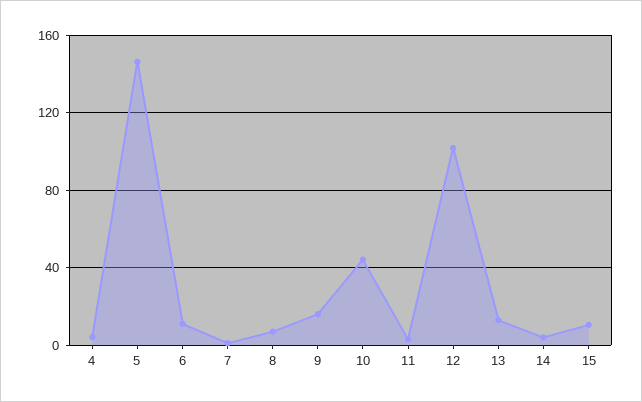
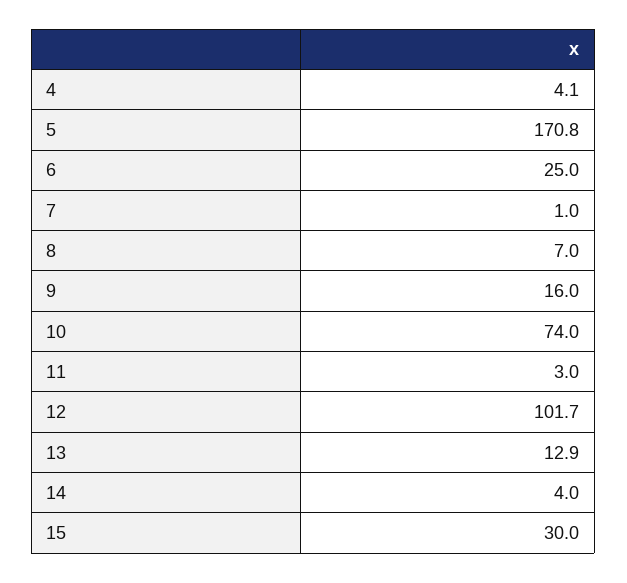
  {
    "4": 4.1,
-   "5": 145,
+   "5": 170.8,
-   "6": 10,
+   "6": 25,
    "7": 1,
    "8": 7,
    "9": 16,
-   "10": 45,
+   "10": 74,
    "11": 3,
    "12": 101.7,
    "13": 12.9,
    "14": 4,
-   "15": 10
+   "15": 30
  }

